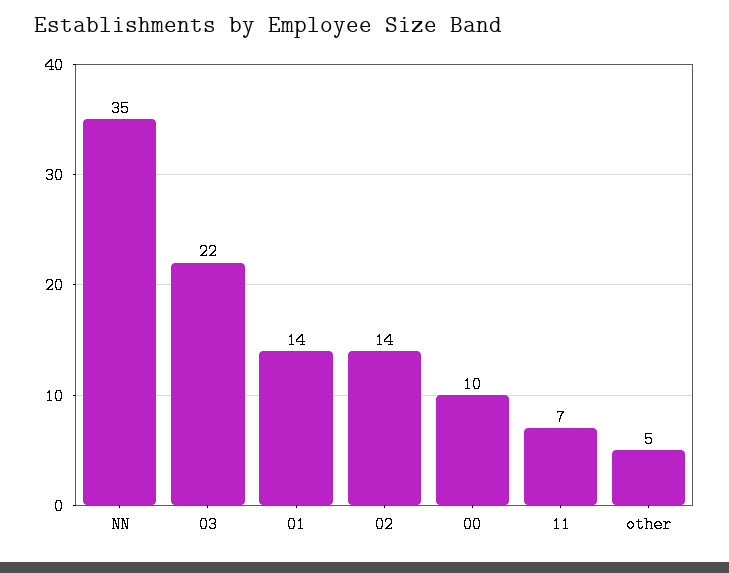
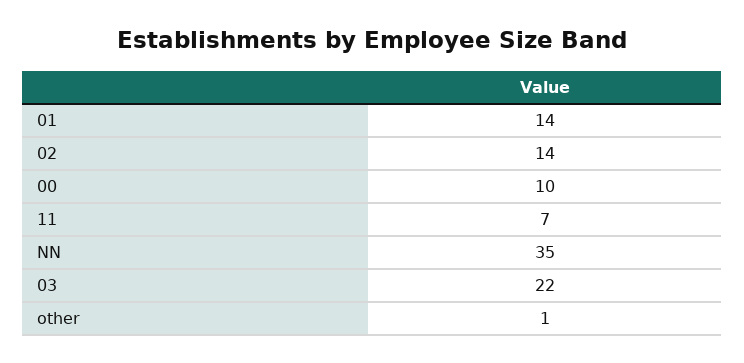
  {
    "NN": 35,
    "03": 22,
    "01": 14,
    "02": 14,
    "00": 10,
    "11": 7,
-   "other": 5
+   "other": 1
  }

